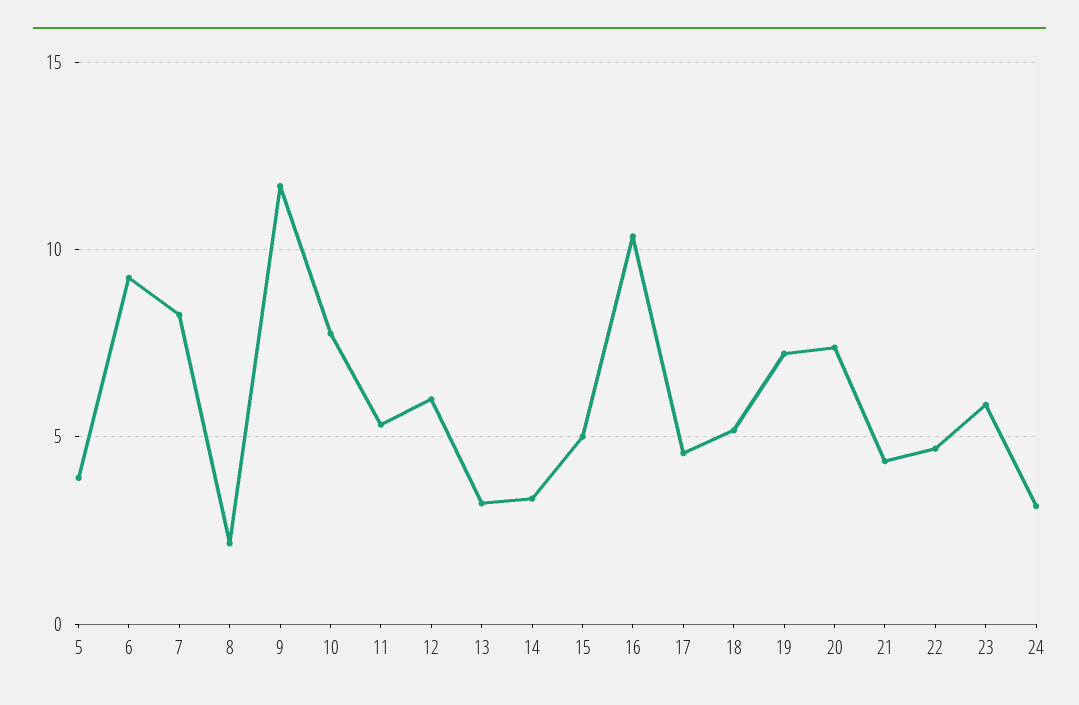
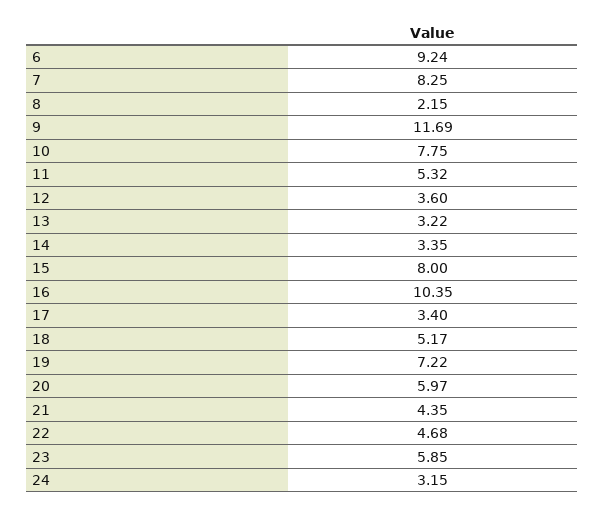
  {
-   "5": 4,
    "6": 9.24,
    "7": 8.25,
    "8": 2.15,
    "9": 11.69,
    "10": 7.75,
    "11": 5.32,
-   "12": 6,
+   "12": 3.6,
    "13": 3.22,
    "14": 3.35,
-   "15": 5,
+   "15": 8,
    "16": 10.35,
-   "17": 4.5,
+   "17": 3.4,
    "18": 5.17,
    "19": 7.22,
-   "20": 7.5,
+   "20": 5.97,
    "21": 4.35,
    "22": 4.68,
    "23": 5.85,
    "24": 3.15
  }

